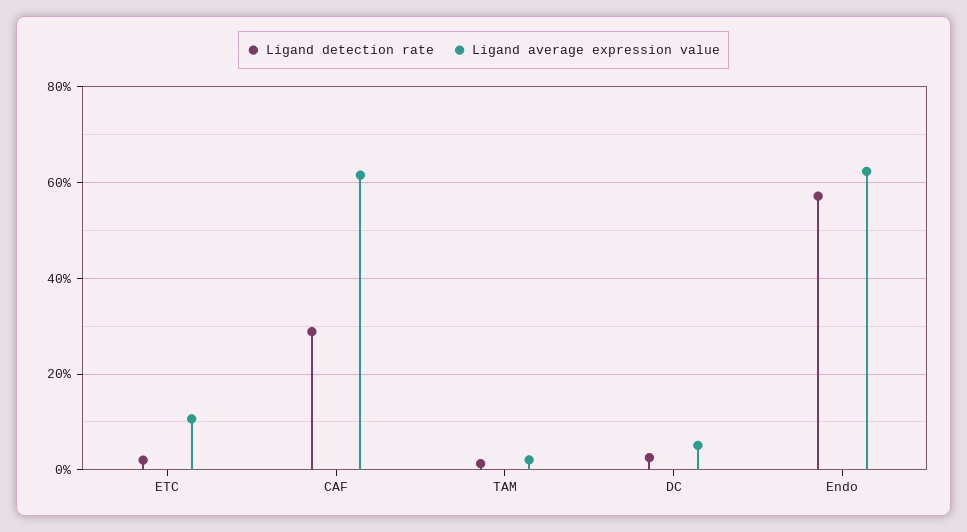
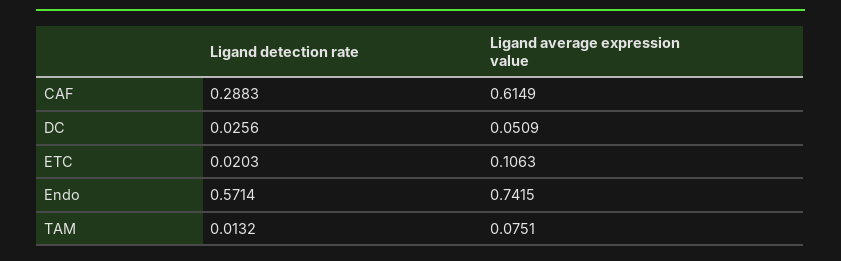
  {
    "Ligand detection rate": {
      "ETC": 0.0203,
      "CAF": 0.2883,
      "TAM": 0.0132,
      "DC": 0.0256,
      "Endo": 0.5714
    },
    "Ligand average expression value": {
      "ETC": 0.1063,
      "CAF": 0.6149,
-     "TAM": 0.02,
+     "TAM": 0.0751,
      "DC": 0.0509,
-     "Endo": 0.62
+     "Endo": 0.7415
    }
  }

